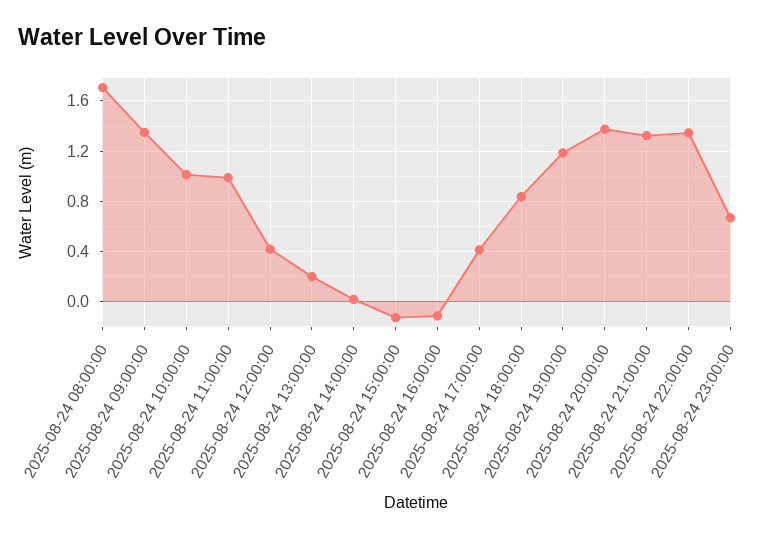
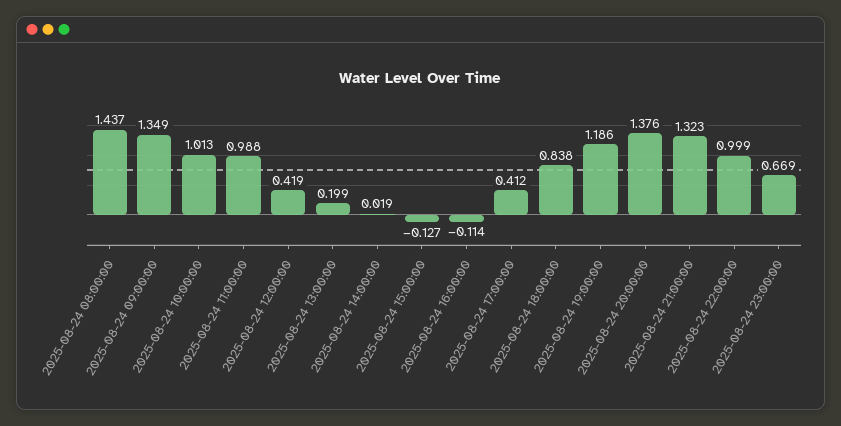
  {
-   "2025-08-24 08:00:00": 1.7,
+   "2025-08-24 08:00:00": 1.437,
    "2025-08-24 09:00:00": 1.349,
    "2025-08-24 10:00:00": 1.013,
    "2025-08-24 11:00:00": 0.988,
    "2025-08-24 12:00:00": 0.419,
    "2025-08-24 13:00:00": 0.199,
    "2025-08-24 14:00:00": 0.019,
    "2025-08-24 15:00:00": -0.127,
    "2025-08-24 16:00:00": -0.114,
    "2025-08-24 17:00:00": 0.412,
    "2025-08-24 18:00:00": 0.838,
    "2025-08-24 19:00:00": 1.186,
    "2025-08-24 20:00:00": 1.376,
    "2025-08-24 21:00:00": 1.323,
-   "2025-08-24 22:00:00": 1.35,
+   "2025-08-24 22:00:00": 0.999,
    "2025-08-24 23:00:00": 0.669
  }

